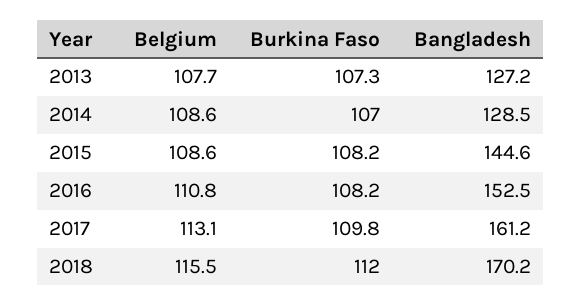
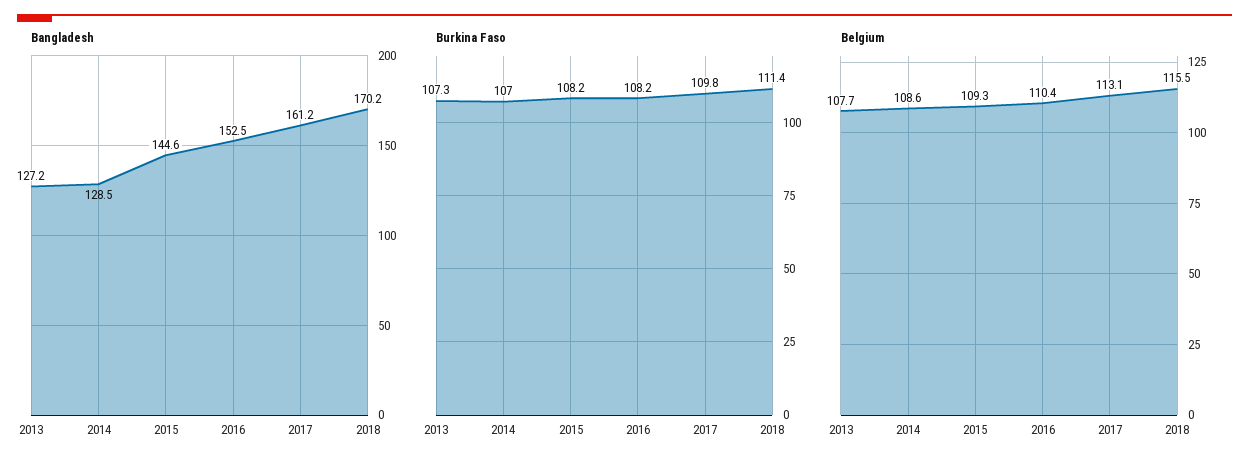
  {
    "Belgium": {
      "2013": 107.7,
      "2014": 108.6,
-     "2015": 108.6,
+     "2015": 109.3,
-     "2016": 110.8,
+     "2016": 110.4,
      "2017": 113.1,
      "2018": 115.5
    },
    "Burkina Faso": {
      "2013": 107.3,
      "2014": 107,
      "2015": 108.2,
      "2016": 108.2,
      "2017": 109.8,
-     "2018": 112
+     "2018": 111.4
    },
    "Bangladesh": {
      "2013": 127.2,
      "2014": 128.5,
      "2015": 144.6,
      "2016": 152.5,
      "2017": 161.2,
      "2018": 170.2
    }
  }

